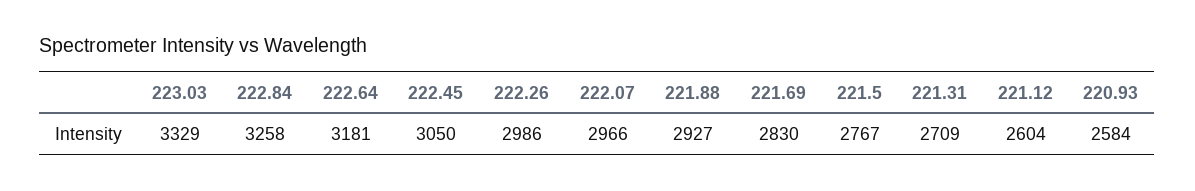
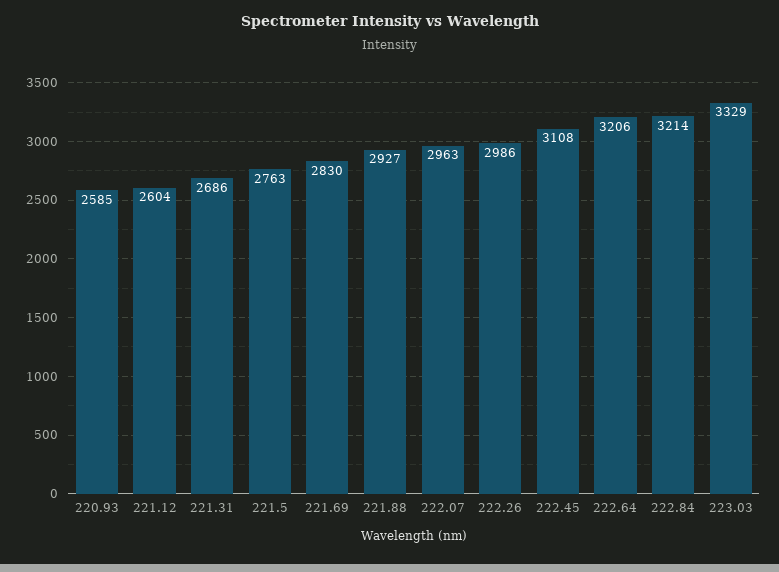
  {
    "223.03": 3329,
-   "222.84": 3258,
+   "222.84": 3214,
-   "222.64": 3181,
+   "222.64": 3206,
-   "222.45": 3050,
+   "222.45": 3108,
    "222.26": 2986,
-   "222.07": 2966,
+   "222.07": 2963,
    "221.88": 2927,
    "221.69": 2830,
-   "221.5": 2767,
+   "221.5": 2763,
-   "221.31": 2709,
+   "221.31": 2686,
    "221.12": 2604,
-   "220.93": 2584
+   "220.93": 2585
  }

